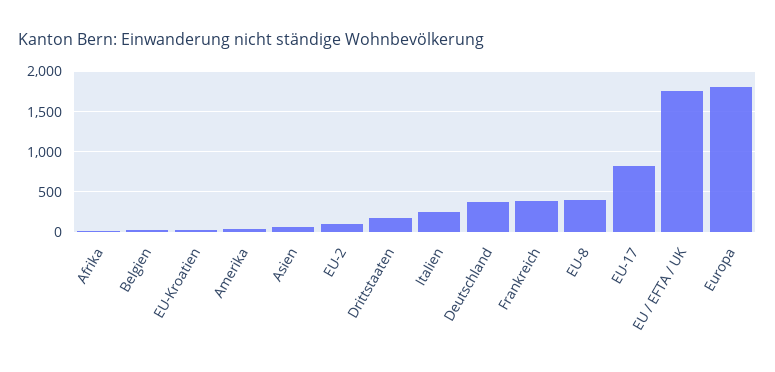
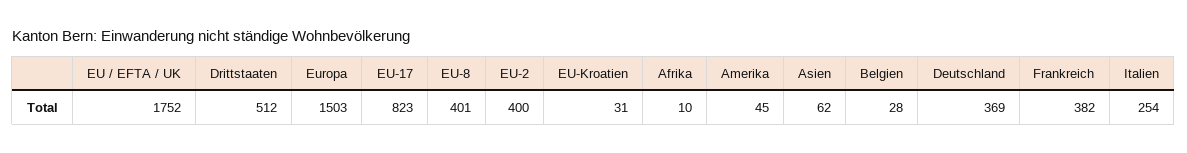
  {
    "Afrika": 10,
    "Belgien": 28,
    "EU-Kroatien": 31,
    "Amerika": 45,
    "Asien": 62,
-   "EU-2": 100,
+   "EU-2": 400,
-   "Drittstaaten": 200,
+   "Drittstaaten": 512,
    "Italien": 254,
    "Deutschland": 369,
    "Frankreich": 382,
    "EU-8": 401,
    "EU-17": 823,
    "EU / EFTA / UK": 1752,
-   "Europa": 1800
+   "Europa": 1503
  }

